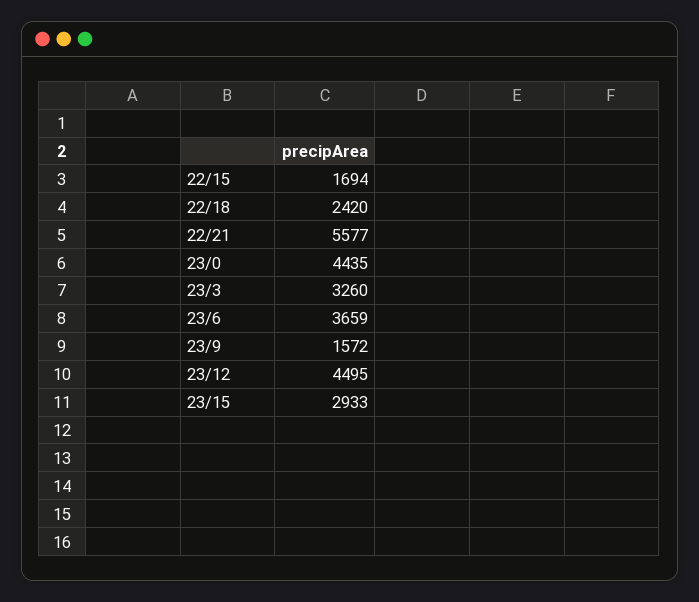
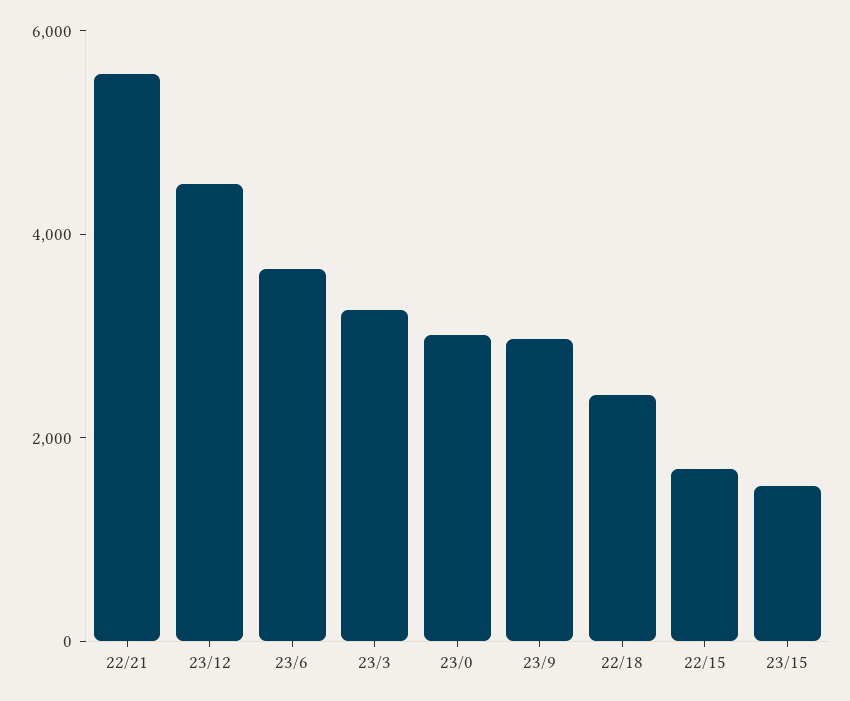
  {
    "22/15": 1694,
    "22/18": 2420,
    "22/21": 5577,
-   "23/0": 4435,
+   "23/0": 3000,
    "23/3": 3260,
    "23/6": 3659,
-   "23/9": 1572,
+   "23/9": 3000,
    "23/12": 4495,
-   "23/15": 2933
+   "23/15": 1500
  }

